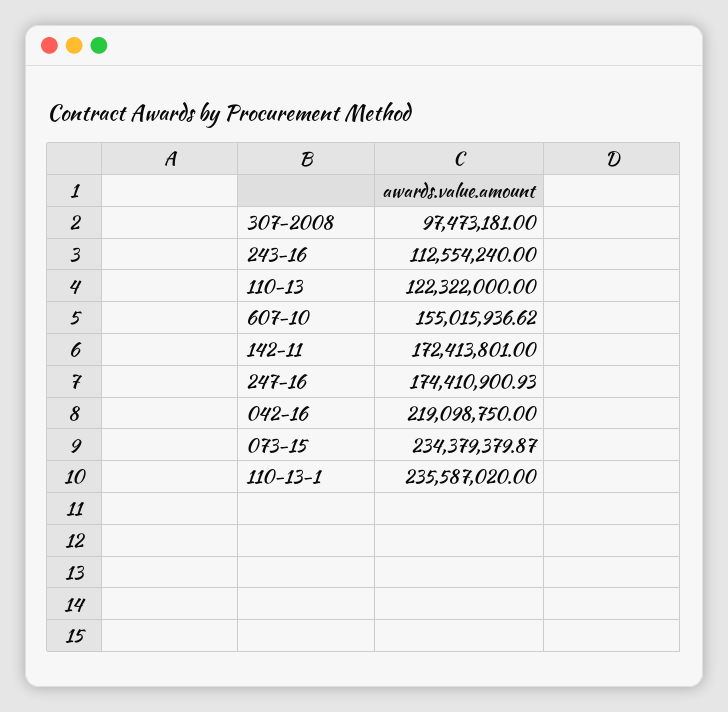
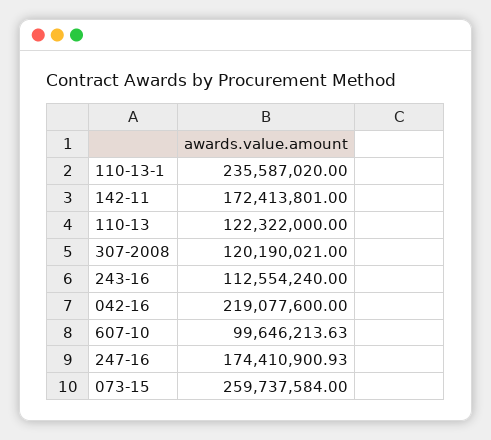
  {
-   "307-2008": 97473181,
+   "307-2008": 120190021,
    "243-16": 112554240,
    "110-13": 122322000,
-   "607-10": 155015936.62,
+   "607-10": 99646213.63,
    "142-11": 172413801,
    "247-16": 174410900.93,
-   "042-16": 219098750,
+   "042-16": 219077600,
-   "073-15": 234379379.87,
+   "073-15": 259737584,
    "110-13-1": 235587020
  }

